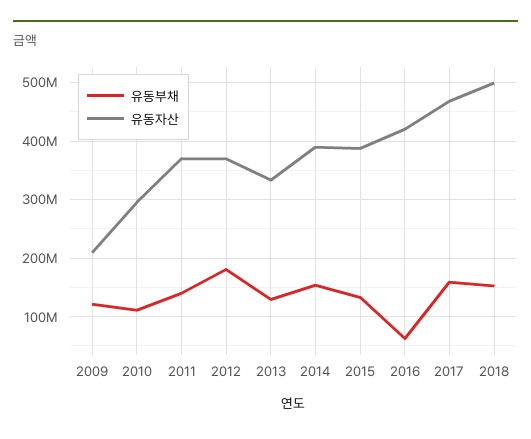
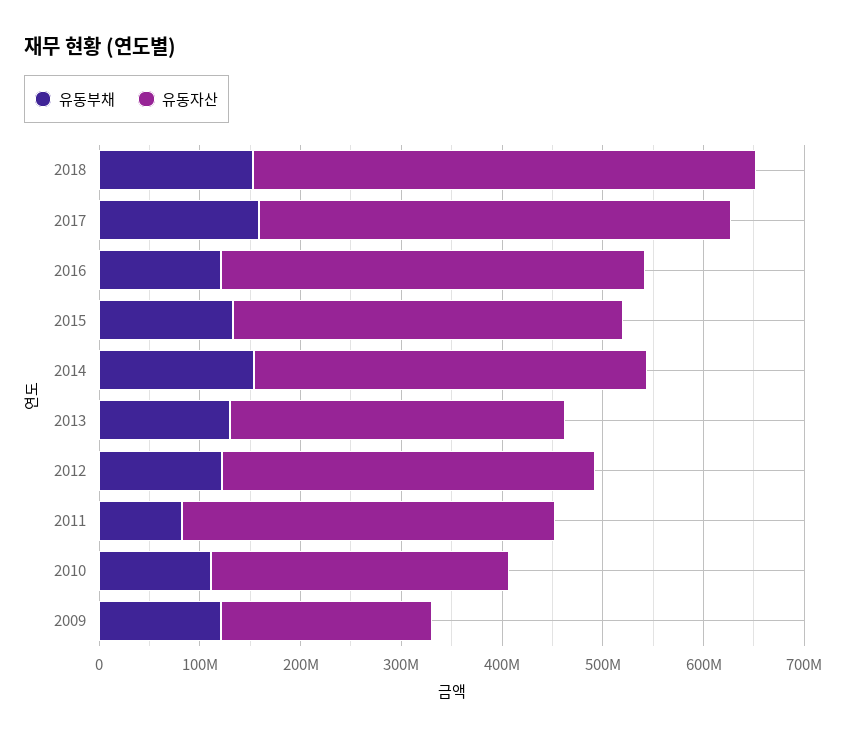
  {
    "유동부채": {
      "2009": 120000000,
      "2010": 120000000,
-     "2011": 140000000,
+     "2011": 80000000,
-     "2012": 180000000,
+     "2012": 120000000,
      "2013": 120000000,
      "2014": 160000000,
      "2015": 140000000,
-     "2016": 60000000,
+     "2016": 120000000,
      "2017": 160000000,
      "2018": 160000000
    },
    "유동자산": {
      "2009": 200000000,
      "2010": 300000000,
      "2011": 380000000,
      "2012": 360000000,
      "2013": 340000000,
      "2014": 380000000,
      "2015": 380000000,
      "2016": 420000000,
      "2017": 460000000,
      "2018": 500000000
    }
  }

